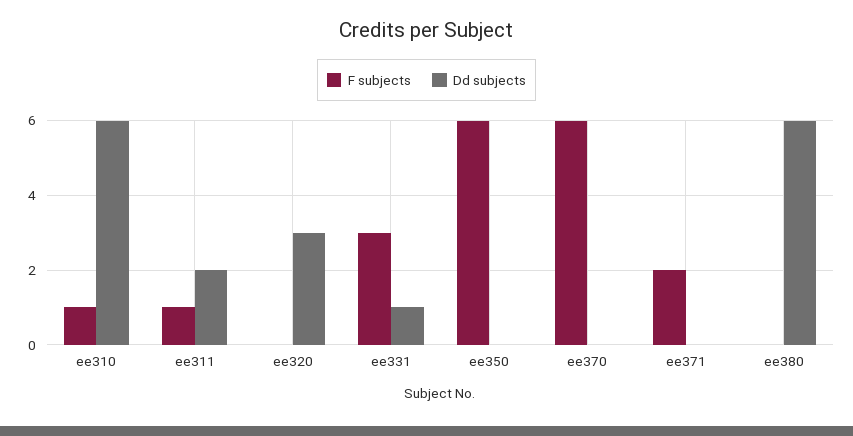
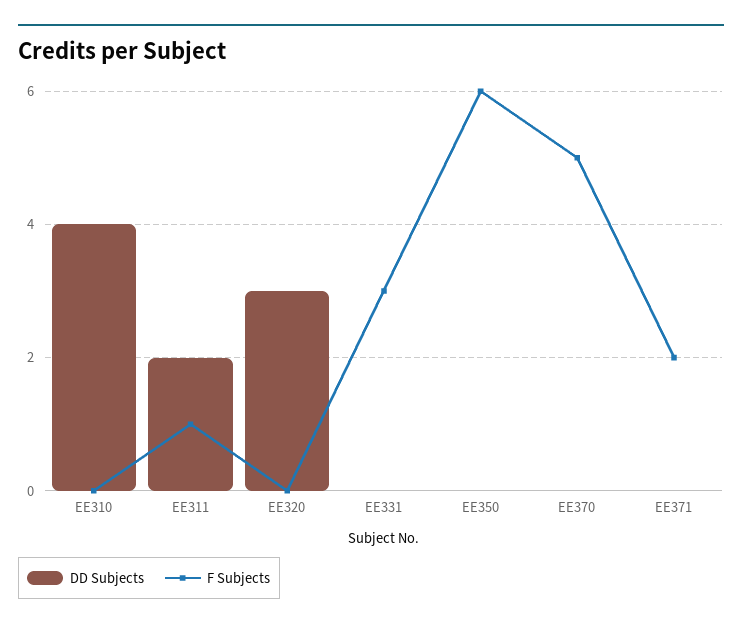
  {
    "F subjects": {
-     "ee310": 1,
+     "ee310": 0,
      "ee311": 1,
      "ee320": 0,
      "ee331": 3,
      "ee350": 6,
-     "ee370": 6,
+     "ee370": 5,
-     "ee371": 2,
+     "ee371": 2
-     "ee380": 0
    },
    "Dd subjects": {
-     "ee310": 6,
+     "ee310": 4,
      "ee311": 2,
      "ee320": 3,
-     "ee331": 1,
+     "ee331": 0,
      "ee350": 0,
      "ee370": 0,
-     "ee371": 0,
+     "ee371": 0
-     "ee380": 6
    }
  }

